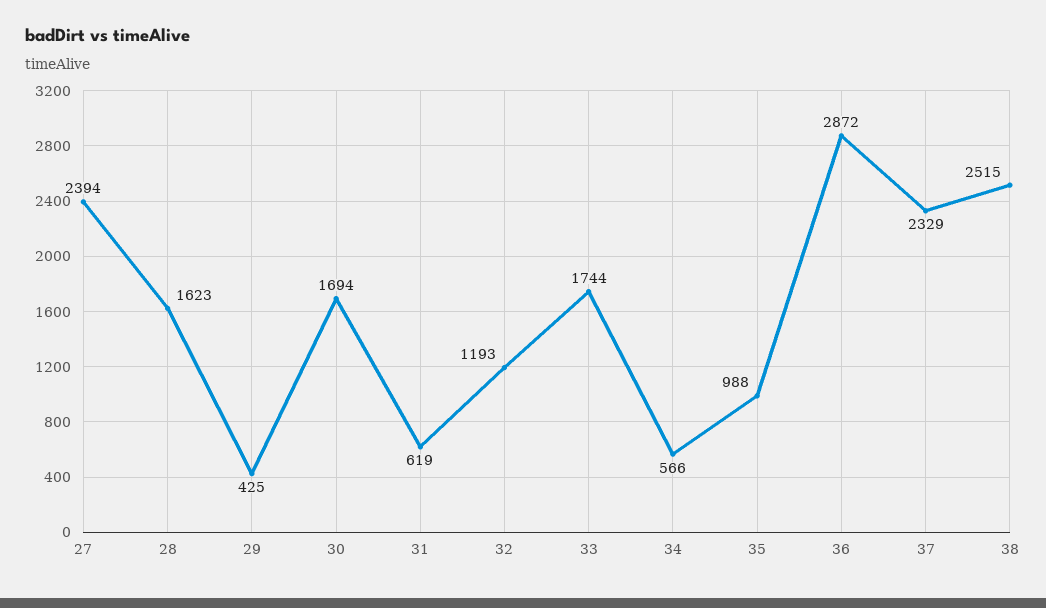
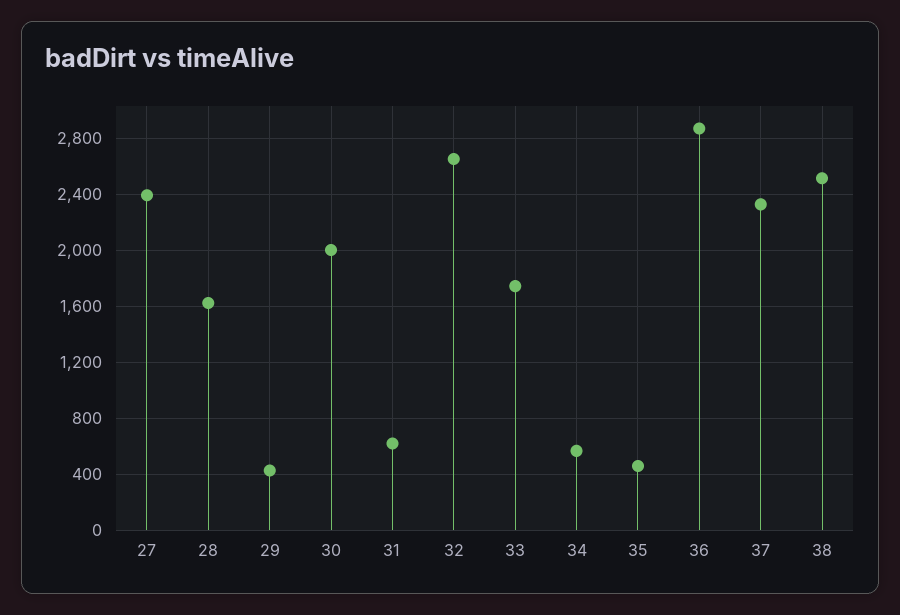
  {
    "27": 2394,
    "28": 1623,
    "29": 425,
-   "30": 1694,
+   "30": 2000,
    "31": 619,
-   "32": 1193,
+   "32": 2650,
    "33": 1744,
    "34": 566,
-   "35": 988,
+   "35": 450,
    "36": 2872,
    "37": 2329,
    "38": 2515
  }

